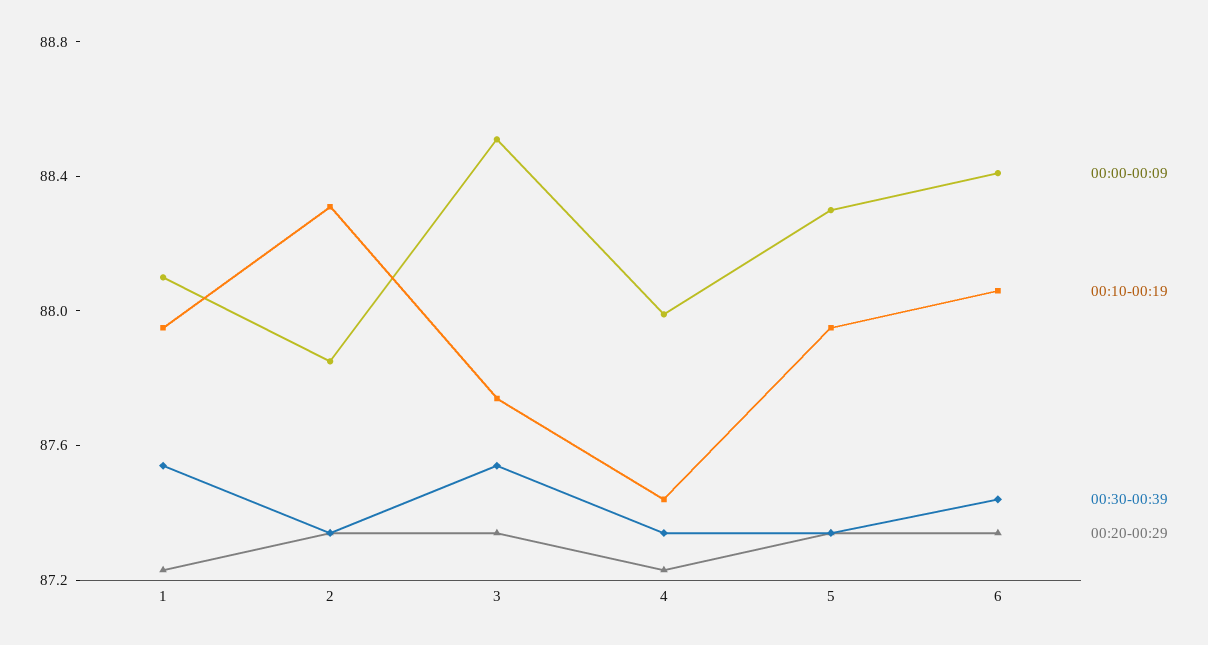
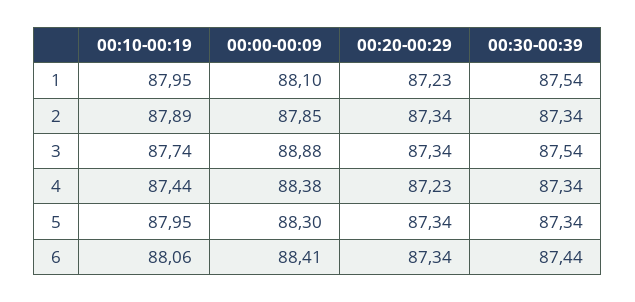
  {
    "00:00-00:09": {
      "1": 88.1,
      "2": 87.85,
-     "3": 88.5,
+     "3": 88.88,
-     "4": 88,
+     "4": 88.38,
      "5": 88.3,
      "6": 88.41
    },
    "00:10-00:19": {
      "1": 87.95,
-     "2": 88.3,
+     "2": 87.89,
      "3": 87.74,
      "4": 87.44,
      "5": 87.95,
      "6": 88.06
    },
    "00:30-00:39": {
      "1": 87.54,
      "2": 87.34,
      "3": 87.54,
      "4": 87.34,
      "5": 87.34,
      "6": 87.44
    },
    "00:20-00:29": {
      "1": 87.23,
      "2": 87.34,
      "3": 87.34,
      "4": 87.23,
      "5": 87.34,
      "6": 87.34
    }
  }

